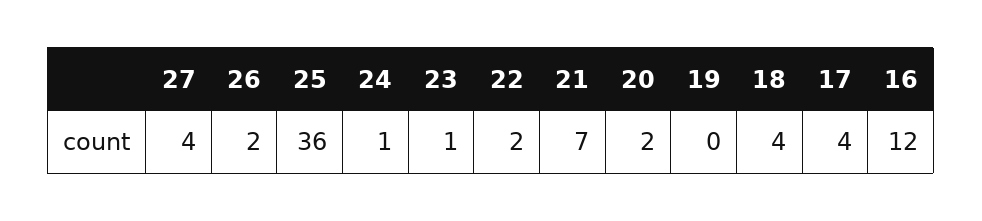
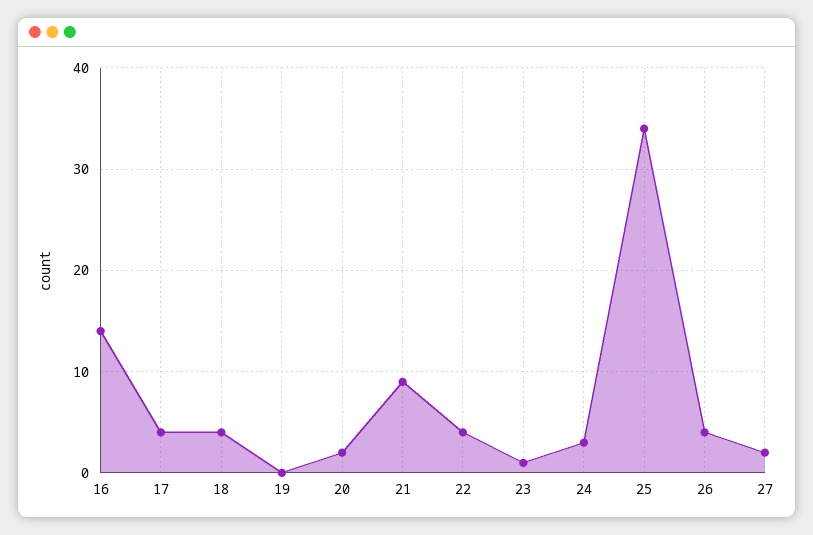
  {
-   "27": 4,
+   "27": 2,
-   "26": 2,
+   "26": 4,
-   "25": 36,
+   "25": 34,
-   "24": 1,
+   "24": 3,
    "23": 1,
-   "22": 2,
+   "22": 4,
-   "21": 7,
+   "21": 9,
    "20": 2,
    "19": 0,
    "18": 4,
    "17": 4,
-   "16": 12
+   "16": 14
  }

